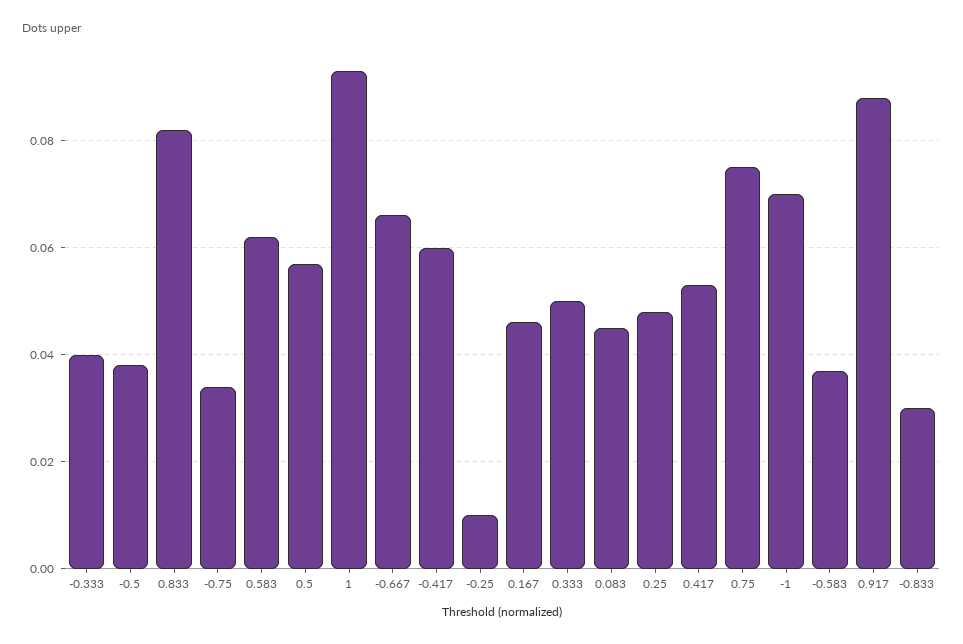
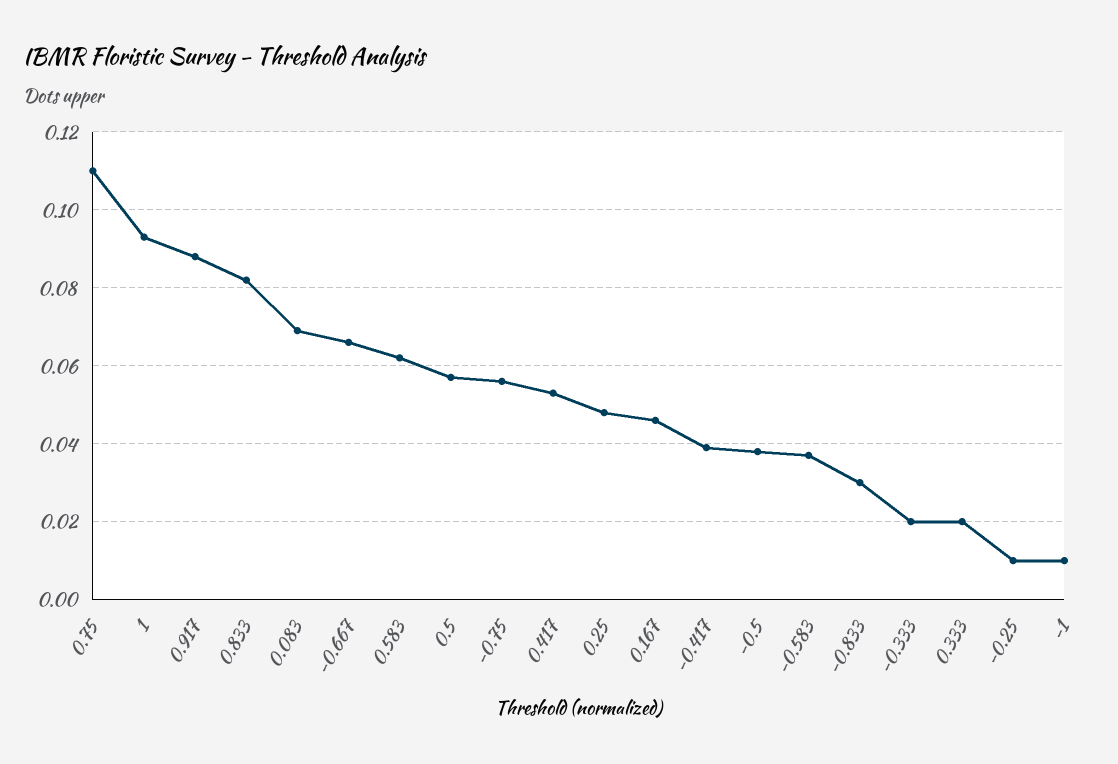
  {
-   "-0.333": 0.04,
+   "-0.333": 0.02,
    "-0.5": 0.04,
    "0.833": 0.08,
-   "-0.75": 0.035,
+   "-0.75": 0.055,
    "0.583": 0.06,
    "0.5": 0.055,
    "1": 0.095,
    "-0.667": 0.065,
-   "-0.417": 0.06,
+   "-0.417": 0.04,
    "-0.25": 0.01,
    "0.167": 0.045,
-   "0.333": 0.05,
+   "0.333": 0.02,
-   "0.083": 0.045,
+   "0.083": 0.07,
    "0.25": 0.05,
    "0.417": 0.055,
-   "0.75": 0.075,
+   "0.75": 0.11,
-   "-1": 0.07,
+   "-1": 0.01,
    "-0.583": 0.035,
    "0.917": 0.09,
    "-0.833": 0.03
  }

